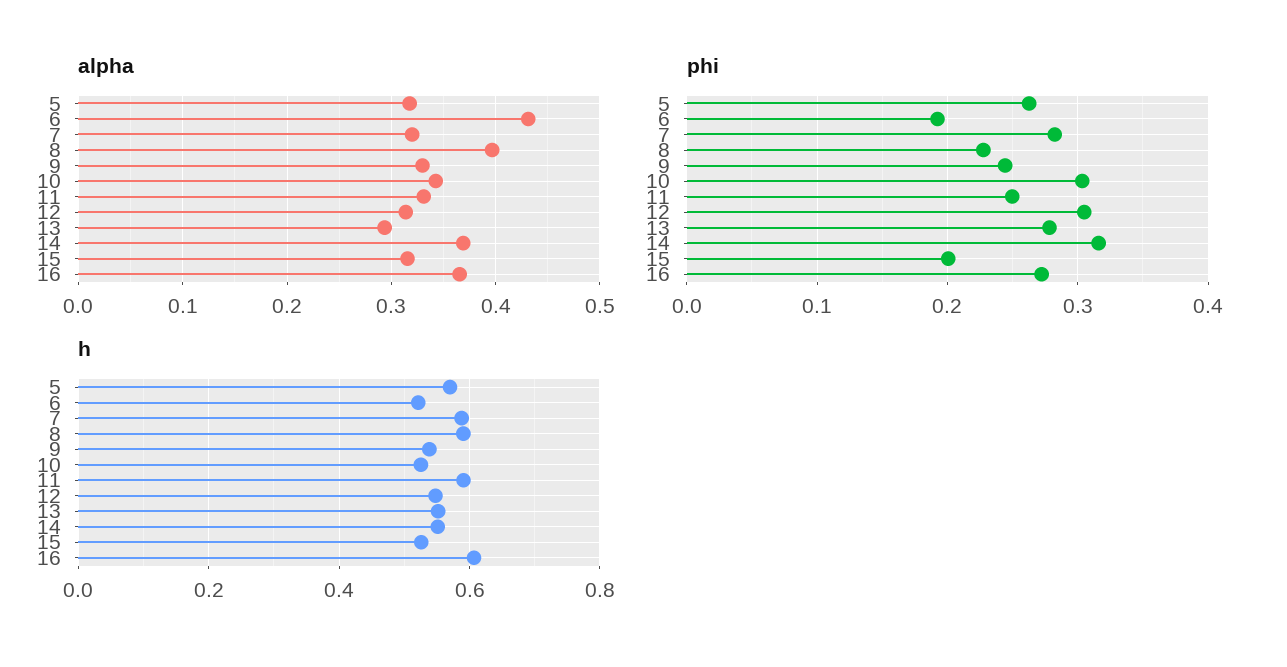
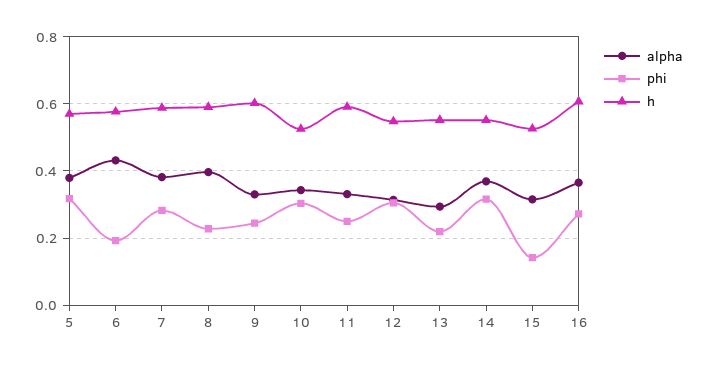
  {
    "alpha": {
-     "5": 0.32,
+     "5": 0.38,
      "6": 0.43,
-     "7": 0.32,
+     "7": 0.38,
      "8": 0.4,
      "9": 0.33,
      "10": 0.34,
      "11": 0.33,
      "12": 0.31,
      "13": 0.29,
      "14": 0.37,
      "15": 0.32,
      "16": 0.37
    },
    "phi": {
-     "5": 0.26,
+     "5": 0.32,
      "6": 0.19,
      "7": 0.28,
      "8": 0.23,
      "9": 0.24,
      "10": 0.3,
      "11": 0.25,
      "12": 0.31,
-     "13": 0.28,
+     "13": 0.22,
      "14": 0.32,
-     "15": 0.2,
+     "15": 0.14,
      "16": 0.27
    },
    "h": {
      "5": 0.58,
-     "6": 0.52,
+     "6": 0.58,
      "7": 0.58,
      "8": 0.6,
-     "9": 0.54,
+     "9": 0.6,
      "10": 0.52,
      "11": 0.6,
      "12": 0.54,
      "13": 0.56,
      "14": 0.56,
      "15": 0.52,
      "16": 0.6
    }
  }

